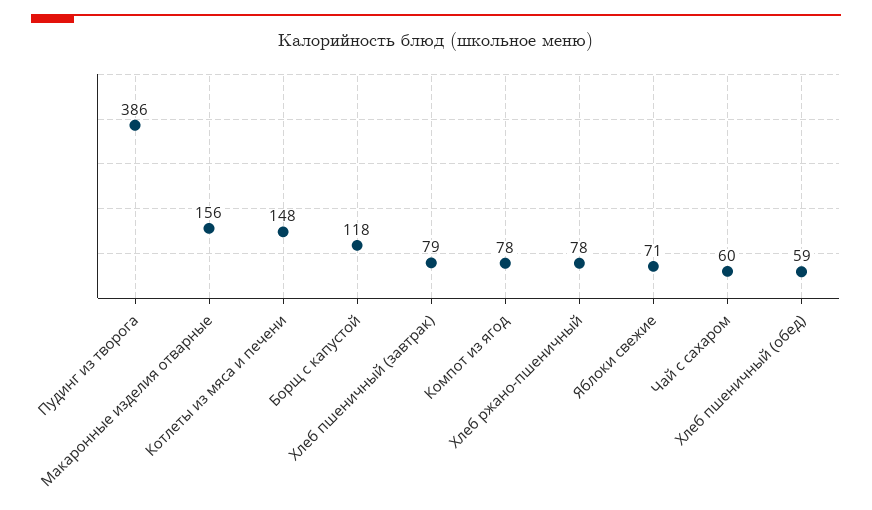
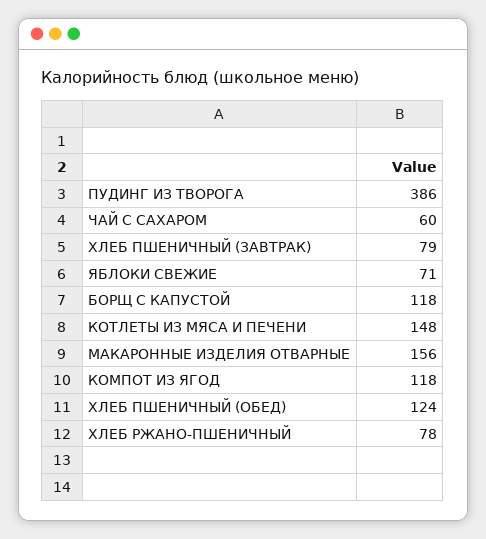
  {
    "Пудинг из творога": 386,
    "Макаронные изделия отварные": 156,
    "Котлеты из мяса и печени": 148,
    "Борщ с капустой": 118,
    "Хлеб пшеничный (завтрак)": 79,
-   "Компот из ягод": 78,
+   "Компот из ягод": 118,
    "Хлеб ржано-пшеничный": 78,
    "Яблоки свежие": 71,
    "Чай с сахаром": 60,
-   "Хлеб пшеничный (обед)": 59
+   "Хлеб пшеничный (обед)": 124
  }

